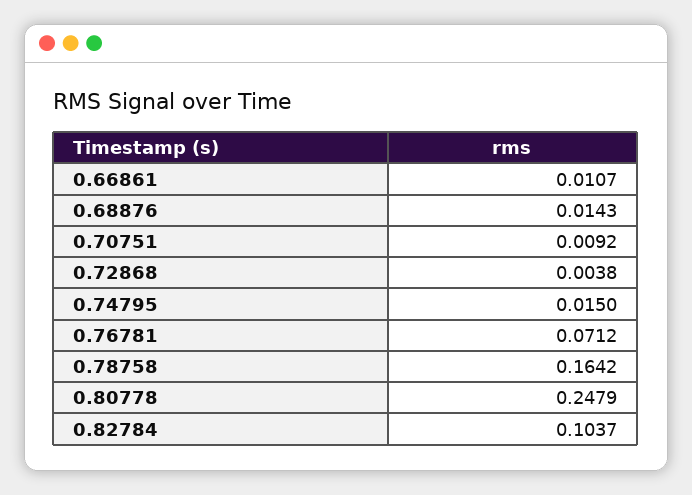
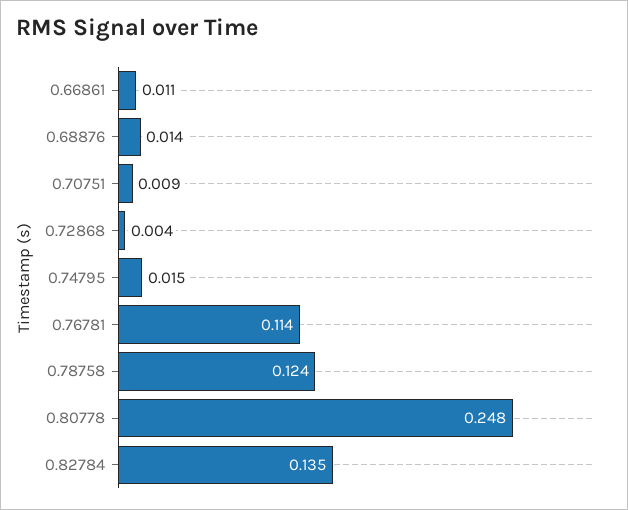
  {
    "0.66861": 0.0107,
    "0.68876": 0.0143,
    "0.70751": 0.0092,
    "0.72868": 0.0038,
    "0.74795": 0.015,
-   "0.76781": 0.0712,
+   "0.76781": 0.114,
-   "0.78758": 0.1642,
+   "0.78758": 0.124,
    "0.80778": 0.2479,
-   "0.82784": 0.1037
+   "0.82784": 0.135
  }

